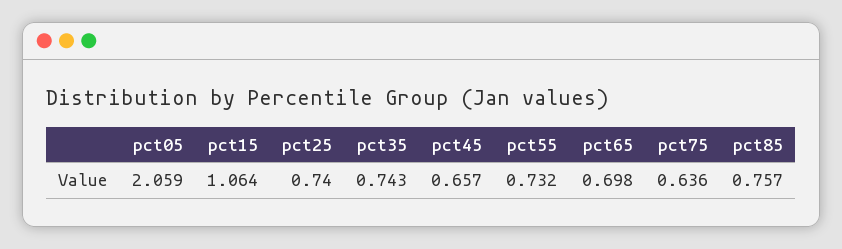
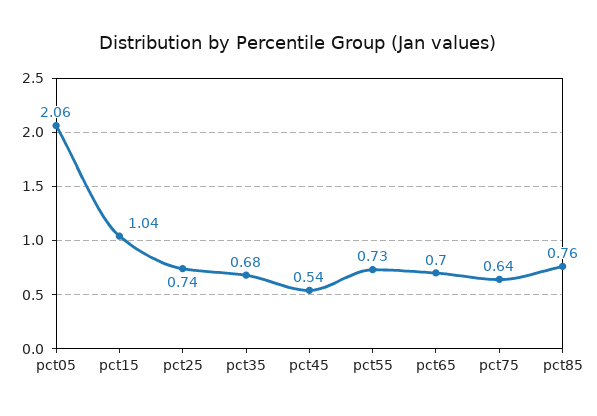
  {
    "pct05": 2.059,
-   "pct15": 1.064,
+   "pct15": 1.04,
    "pct25": 0.74,
-   "pct35": 0.743,
+   "pct35": 0.68,
-   "pct45": 0.657,
+   "pct45": 0.54,
    "pct55": 0.732,
    "pct65": 0.698,
    "pct75": 0.636,
    "pct85": 0.757
  }

